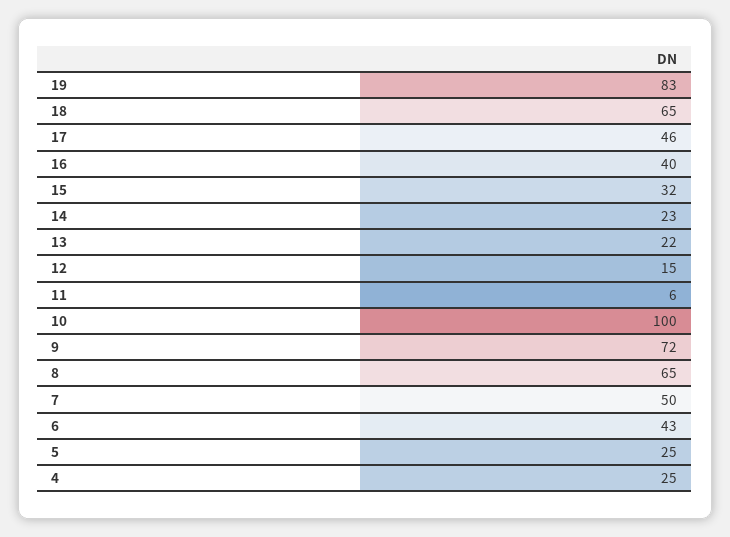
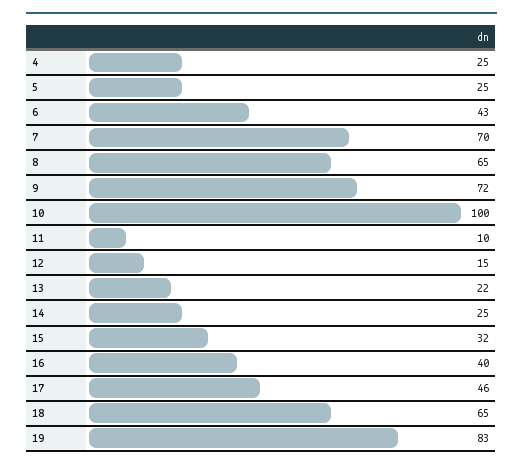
  {
    "19": 83,
    "18": 65,
    "17": 46,
    "16": 40,
    "15": 32,
-   "14": 23,
+   "14": 25,
    "13": 22,
    "12": 15,
-   "11": 6,
+   "11": 10,
    "10": 100,
    "9": 72,
    "8": 65,
-   "7": 50,
+   "7": 70,
    "6": 43,
    "5": 25,
    "4": 25
  }

